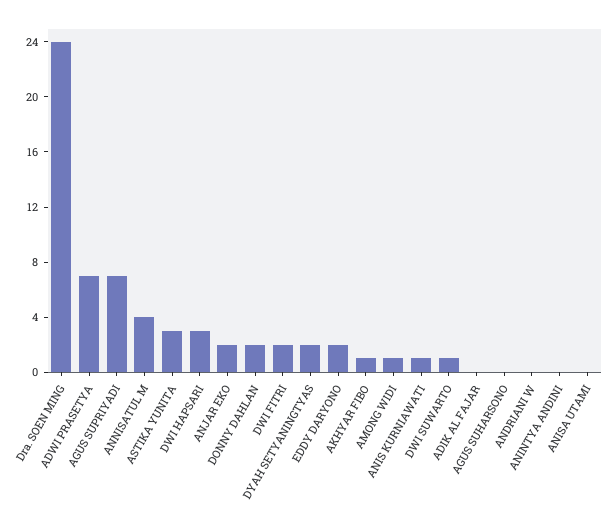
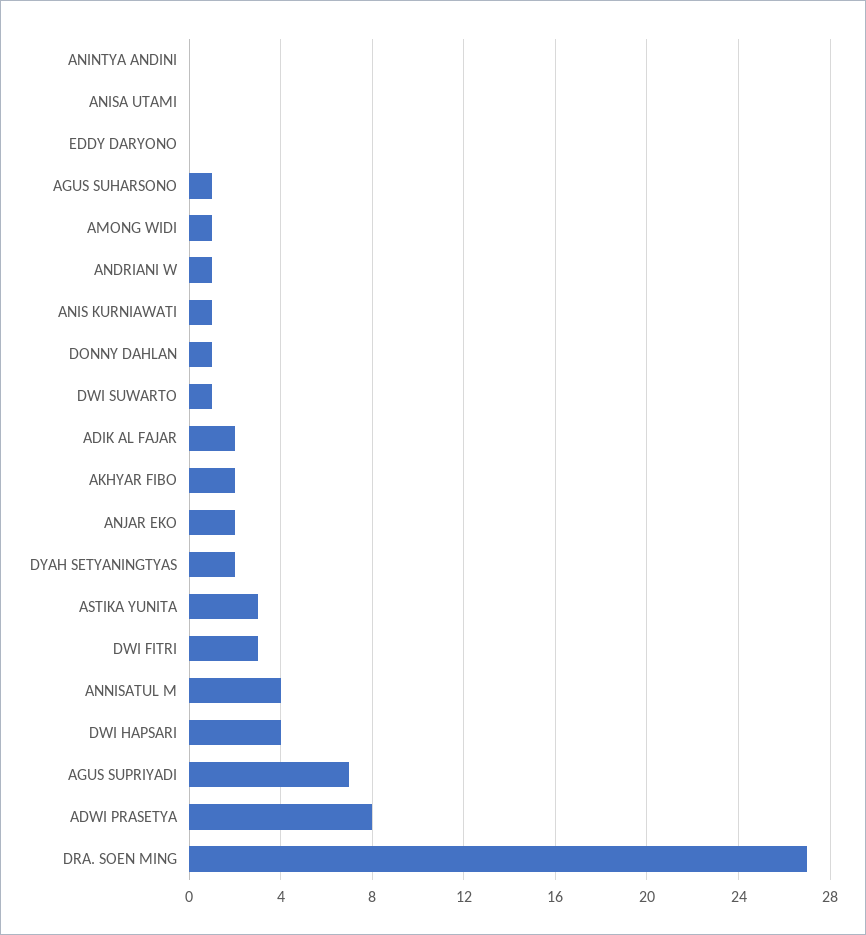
  {
-   "Dra. SOEN MING": 24,
+   "Dra. SOEN MING": 27,
-   "ADWI PRASETYA": 7,
+   "ADWI PRASETYA": 8,
    "AGUS SUPRIYADI": 7,
    "ANNISATUL M": 4,
    "ASTIKA YUNITA": 3,
-   "DWI HAPSARI": 3,
+   "DWI HAPSARI": 4,
    "ANJAR EKO": 2,
-   "DONNY DAHLAN": 2,
+   "DONNY DAHLAN": 1,
-   "DWI FITRI": 2,
+   "DWI FITRI": 3,
    "DYAH SETYANINGTYAS": 2,
-   "EDDY DARYONO": 2,
+   "EDDY DARYONO": 0,
-   "AKHYAR FIBO": 1,
+   "AKHYAR FIBO": 2,
    "AMONG WIDI": 1,
    "ANIS KURNIAWATI": 1,
    "DWI SUWARTO": 1,
-   "ADIK AL FAJAR": 0,
+   "ADIK AL FAJAR": 2,
-   "AGUS SUHARSONO": 0,
+   "AGUS SUHARSONO": 1,
-   "ANDRIANI W": 0,
+   "ANDRIANI W": 1,
    "ANINTYA ANDINI": 0,
    "ANISA UTAMI": 0
  }

